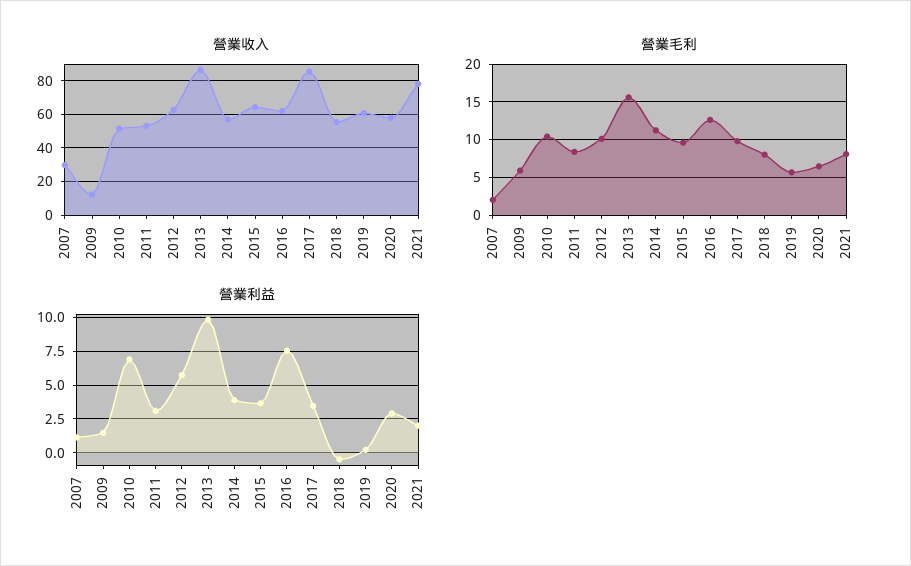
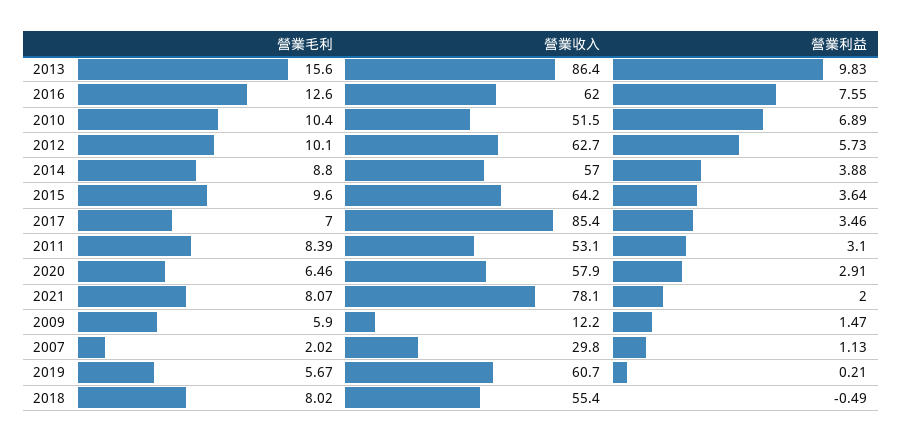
  {
    "營業收入": {
      "2007": 29.8,
      "2009": 12.2,
      "2010": 51.5,
      "2011": 53.1,
      "2012": 62.7,
      "2013": 86.4,
      "2014": 57,
      "2015": 64.2,
      "2016": 62,
      "2017": 85.4,
      "2018": 55.4,
      "2019": 60.7,
      "2020": 57.9,
      "2021": 78.1
    },
    "營業毛利": {
      "2007": 2.02,
      "2009": 5.9,
      "2010": 10.4,
      "2011": 8.39,
      "2012": 10.1,
      "2013": 15.6,
-     "2014": 11,
+     "2014": 8.8,
      "2015": 9.6,
      "2016": 12.6,
-     "2017": 10,
+     "2017": 7,
      "2018": 8.02,
      "2019": 5.67,
      "2020": 6.46,
      "2021": 8.07
    },
    "營業利益": {
      "2007": 1.13,
      "2009": 1.47,
      "2010": 6.89,
      "2011": 3.1,
      "2012": 5.73,
      "2013": 9.83,
      "2014": 3.88,
      "2015": 3.64,
      "2016": 7.55,
      "2017": 3.46,
      "2018": -0.49,
      "2019": 0.21,
      "2020": 2.91,
      "2021": 2
    }
  }

